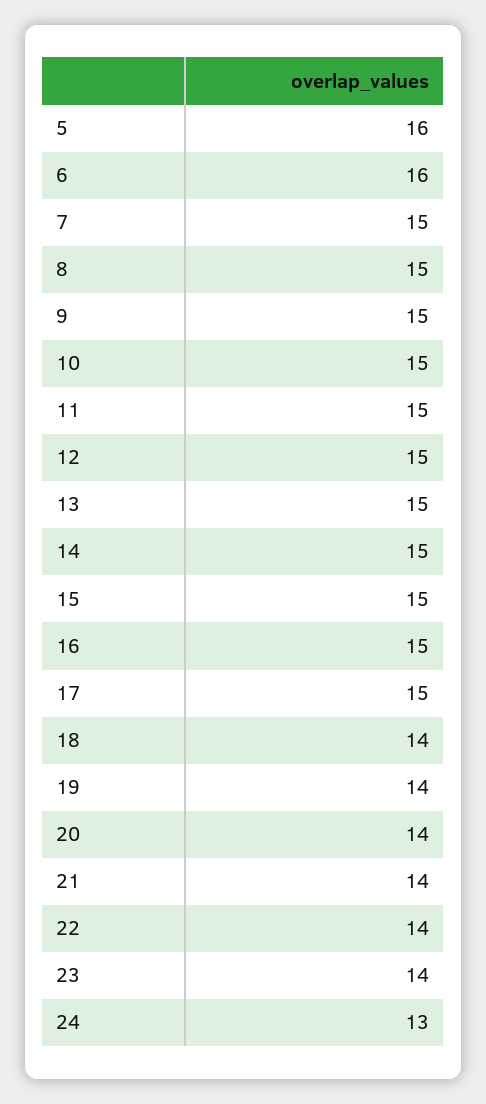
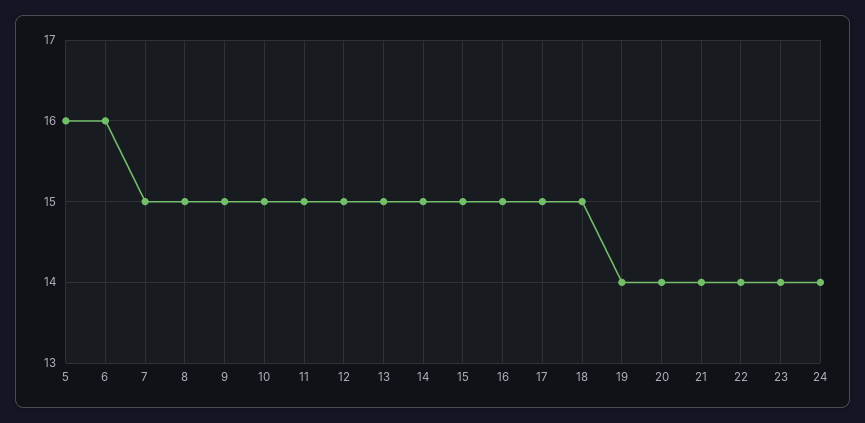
  {
    "5": 16,
    "6": 16,
    "7": 15,
    "8": 15,
    "9": 15,
    "10": 15,
    "11": 15,
    "12": 15,
    "13": 15,
    "14": 15,
    "15": 15,
    "16": 15,
    "17": 15,
-   "18": 14,
+   "18": 15,
    "19": 14,
    "20": 14,
    "21": 14,
    "22": 14,
    "23": 14,
-   "24": 13
+   "24": 14
  }

